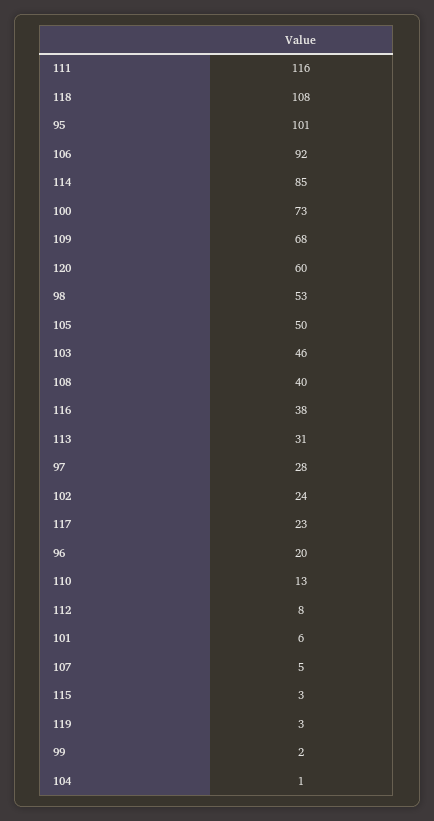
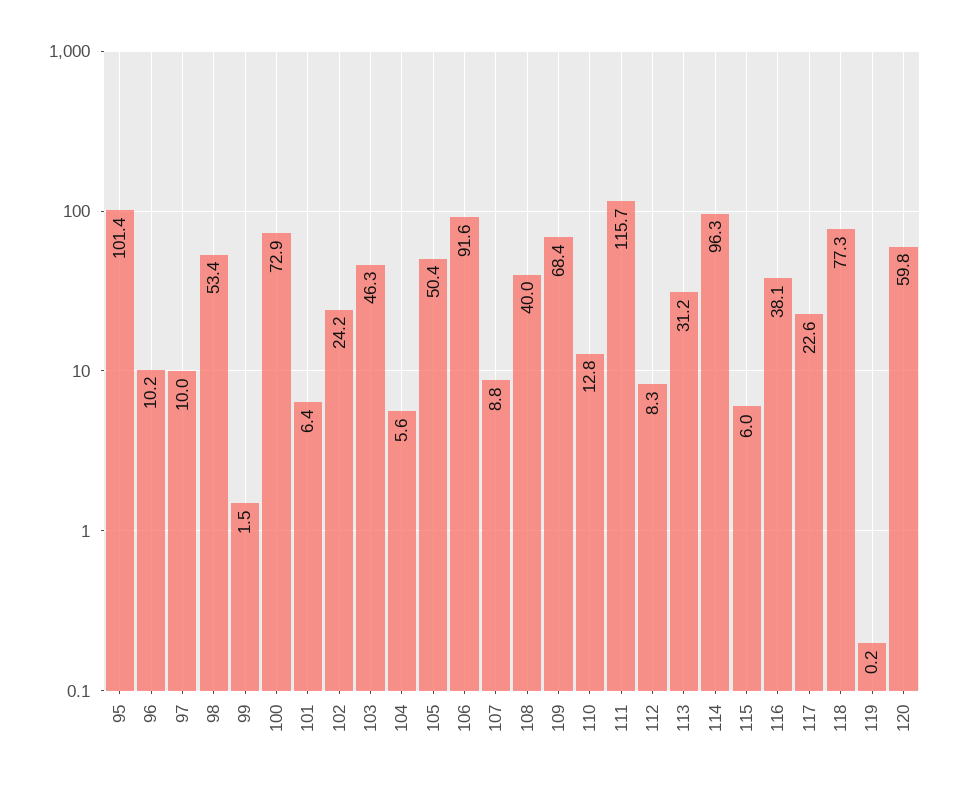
  {
    "111": 115.7,
-   "118": 108,
+   "118": 77.3,
    "95": 101.4,
    "106": 91.6,
-   "114": 85,
+   "114": 96.3,
    "100": 72.9,
    "109": 68.4,
    "120": 59.8,
    "98": 53.4,
    "105": 50.4,
    "103": 46.3,
    "108": 40,
    "116": 38.1,
    "113": 31.2,
-   "97": 28,
+   "97": 10,
    "102": 24.2,
    "117": 22.6,
-   "96": 20,
+   "96": 10.2,
    "110": 12.8,
    "112": 8.3,
    "101": 6.4,
-   "107": 5,
+   "107": 8.8,
-   "115": 3,
+   "115": 6,
-   "119": 3,
+   "119": 0.2,
    "99": 1.5,
-   "104": 1
+   "104": 5.6
  }

